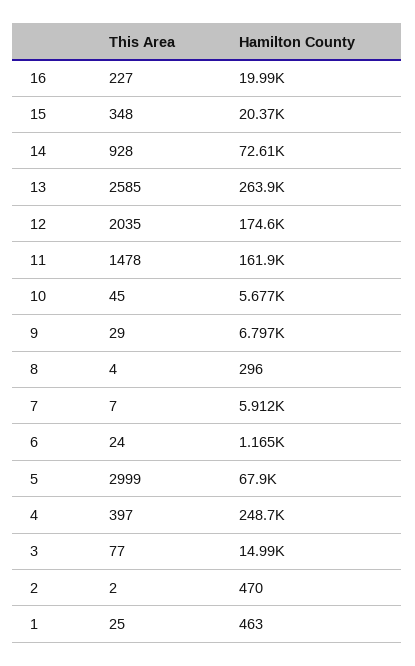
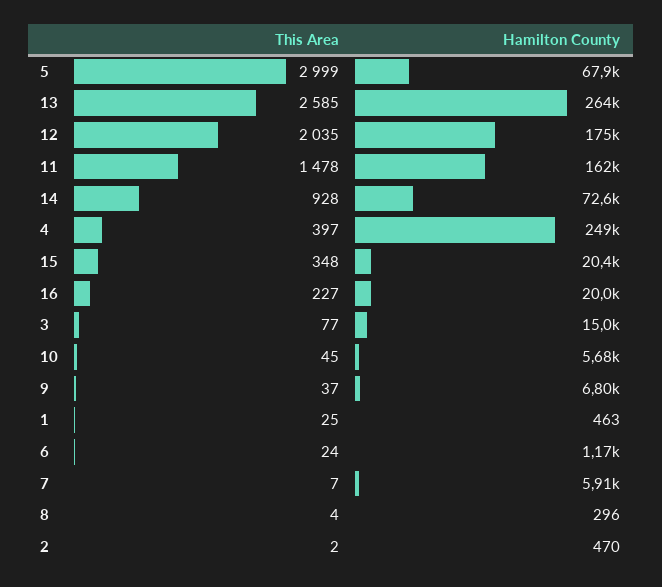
  {
    "This Area": {
      "16": 227,
      "15": 348,
      "14": 928,
      "13": 2585,
      "12": 2035,
      "11": 1478,
      "10": 45,
-     "9": 29,
+     "9": 37,
      "8": 4,
      "7": 7,
      "6": 24,
      "5": 2999,
      "4": 397,
      "3": 77,
      "2": 2,
      "1": 25
    },
    "Hamilton County": {
      "16": 19990,
      "15": 20370,
      "14": 72610,
      "13": 263900,
      "12": 174600,
      "11": 161900,
      "10": 5677,
      "9": 6797,
      "8": 296,
      "7": 5912,
      "6": 1165,
      "5": 67900,
      "4": 248700,
      "3": 14990,
      "2": 470,
      "1": 463
    }
  }

